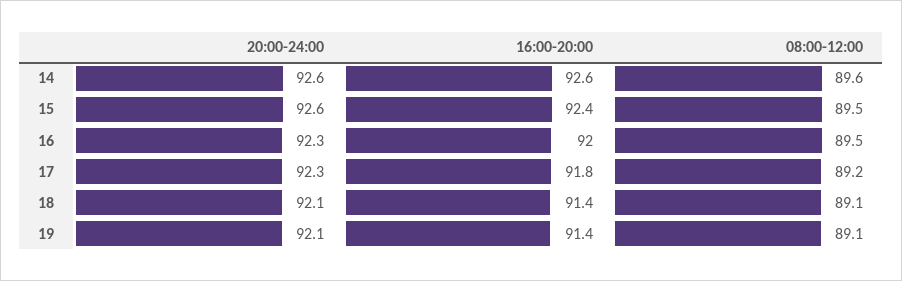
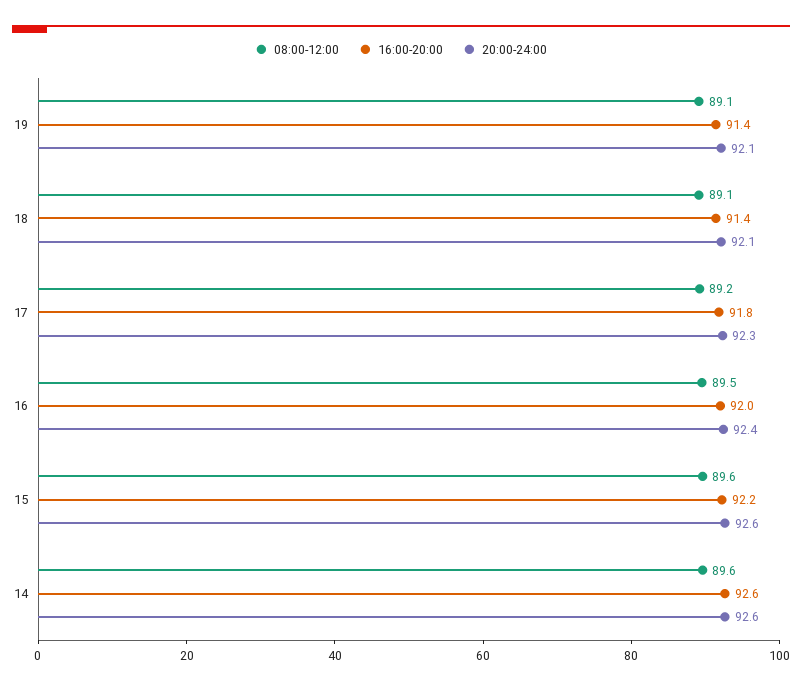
  {
    "20:00-24:00": {
      "14": 92.6,
      "15": 92.6,
-     "16": 92.3,
+     "16": 92.4,
      "17": 92.3,
      "18": 92.1,
      "19": 92.1
    },
    "16:00-20:00": {
      "14": 92.6,
-     "15": 92.4,
+     "15": 92.2,
      "16": 92,
      "17": 91.8,
      "18": 91.4,
      "19": 91.4
    },
    "08:00-12:00": {
      "14": 89.6,
-     "15": 89.5,
+     "15": 89.6,
      "16": 89.5,
      "17": 89.2,
      "18": 89.1,
      "19": 89.1
    }
  }

